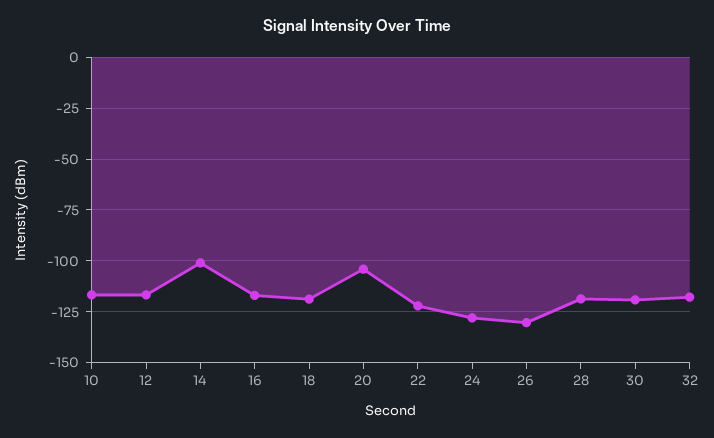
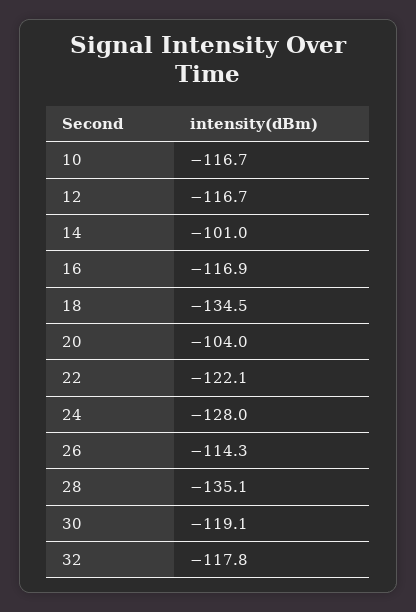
  {
    "10": -116.7,
    "12": -116.7,
    "14": -101,
    "16": -116.9,
-   "18": -120,
+   "18": -134.5,
    "20": -104,
    "22": -122.1,
    "24": -128,
-   "26": -130,
+   "26": -114.3,
-   "28": -120,
+   "28": -135.1,
    "30": -119.1,
    "32": -117.8
  }

